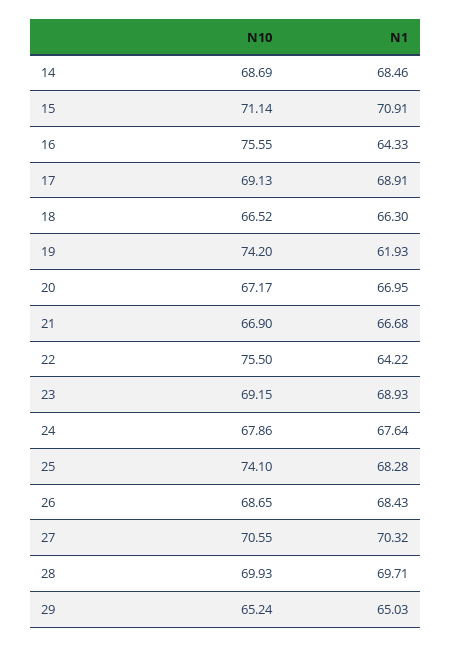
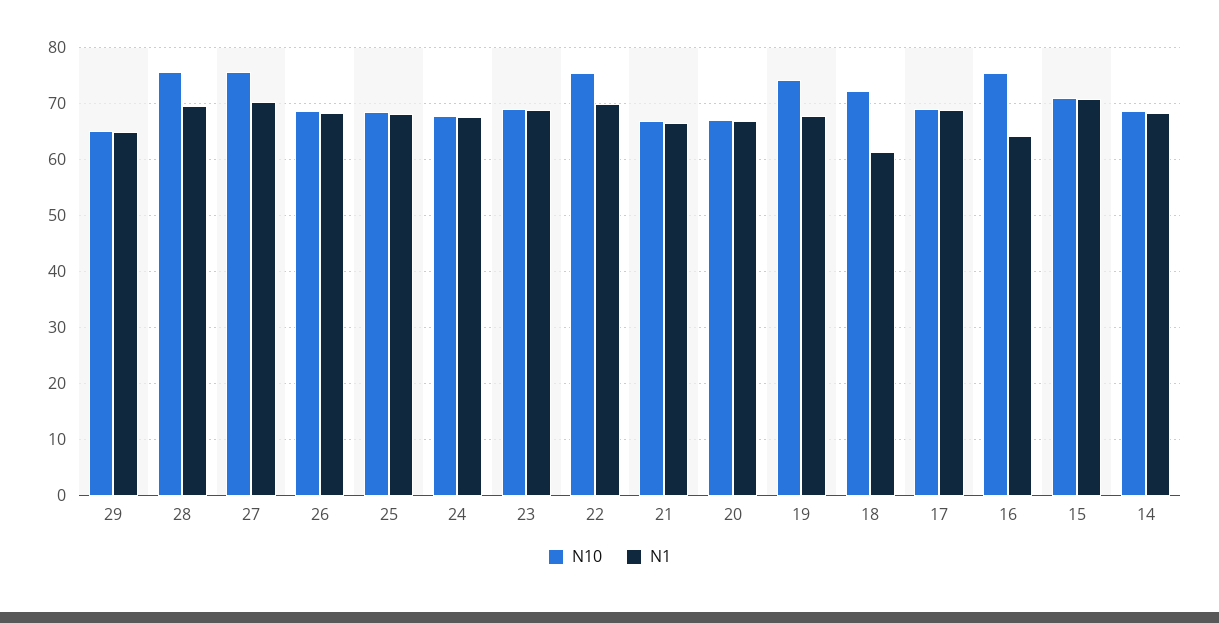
  {
    "N10": {
      "14": 68.69,
      "15": 71.14,
      "16": 75.55,
      "17": 69.13,
-     "18": 66.52,
+     "18": 72,
      "19": 74.2,
      "20": 67.17,
      "21": 66.9,
      "22": 75.5,
      "23": 69.15,
      "24": 67.86,
-     "25": 74.1,
+     "25": 68,
      "26": 68.65,
-     "27": 70.55,
+     "27": 76,
-     "28": 69.93,
+     "28": 76,
      "29": 65.24
    },
    "N1": {
      "14": 68.46,
      "15": 70.91,
      "16": 64.33,
      "17": 68.91,
-     "18": 66.3,
+     "18": 62,
-     "19": 61.93,
+     "19": 68,
      "20": 66.95,
      "21": 66.68,
-     "22": 64.22,
+     "22": 70,
      "23": 68.93,
      "24": 67.64,
      "25": 68.28,
      "26": 68.43,
      "27": 70.32,
      "28": 69.71,
      "29": 65.03
    }
  }

